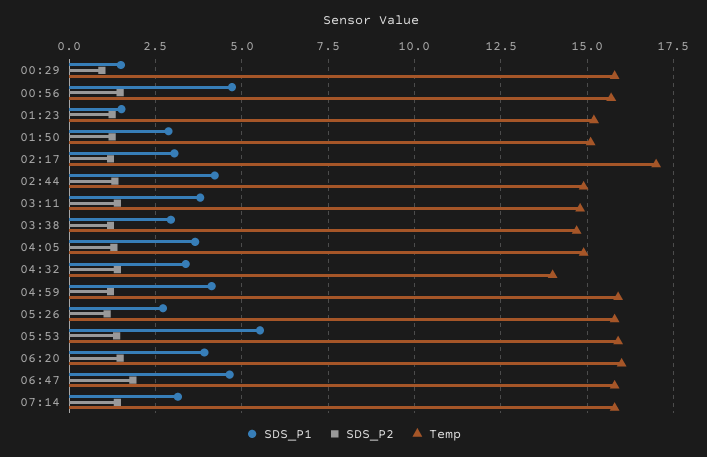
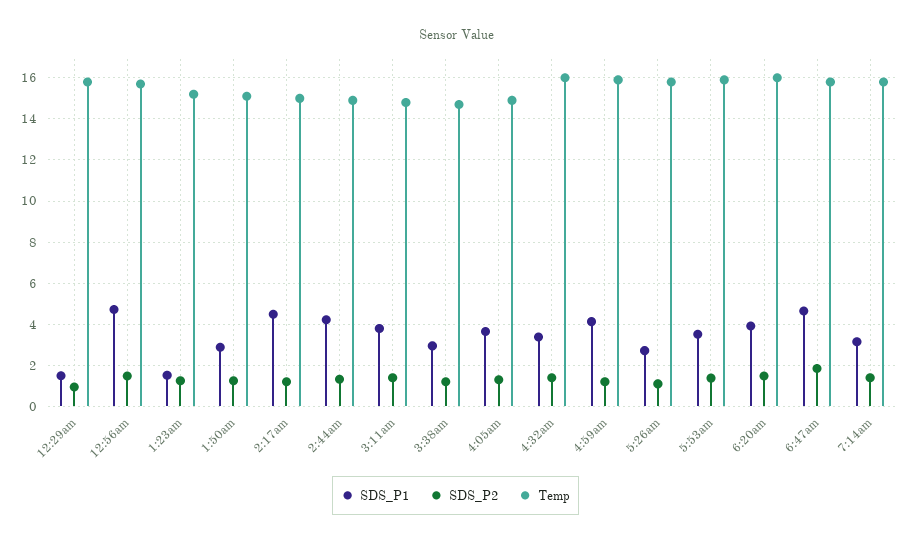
  {
    "SDS_P1": {
      "00:29": 1.5,
      "00:56": 4.75,
      "01:23": 1.5,
      "01:50": 3,
-     "02:17": 3,
+     "02:17": 4.5,
      "02:44": 4.25,
      "03:11": 3.75,
      "03:38": 3,
      "04:05": 3.75,
      "04:32": 3.5,
      "04:59": 4.25,
      "05:26": 2.75,
-     "05:53": 5.5,
+     "05:53": 3.5,
      "06:20": 4,
      "06:47": 4.75,
      "07:14": 3.25
    },
    "SDS_P2": {
      "00:29": 1,
      "00:56": 1.5,
      "01:23": 1.25,
      "01:50": 1.25,
      "02:17": 1.25,
      "02:44": 1.25,
      "03:11": 1.5,
      "03:38": 1.25,
      "04:05": 1.25,
      "04:32": 1.5,
      "04:59": 1.25,
      "05:26": 1,
      "05:53": 1.5,
      "06:20": 1.5,
      "06:47": 1.75,
      "07:14": 1.5
    },
    "Temp": {
      "00:29": 15.75,
      "00:56": 15.75,
      "01:23": 15.25,
      "01:50": 15,
-     "02:17": 17,
+     "02:17": 15,
      "02:44": 15,
      "03:11": 14.75,
      "03:38": 14.75,
      "04:05": 15,
-     "04:32": 14,
+     "04:32": 16,
      "04:59": 16,
      "05:26": 15.75,
      "05:53": 16,
      "06:20": 16,
      "06:47": 15.75,
      "07:14": 15.75
    }
  }

